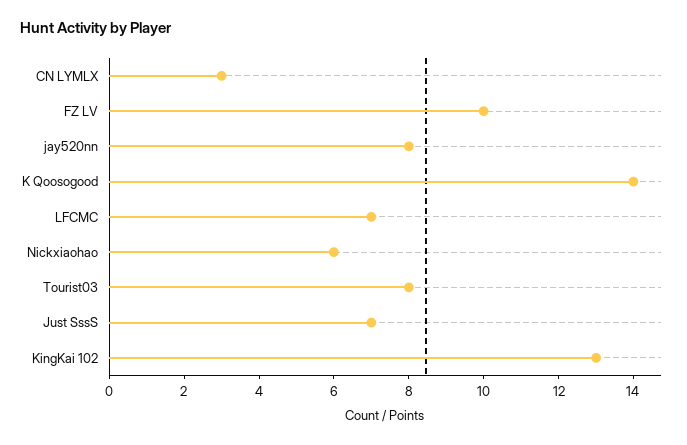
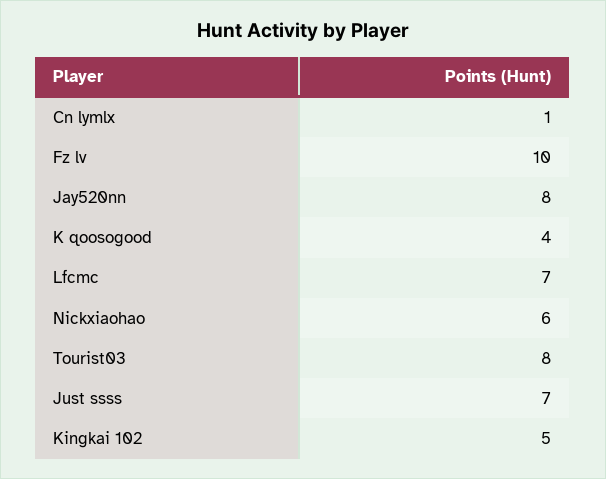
  {
-   "CN LYMLX": 3,
+   "CN LYMLX": 1,
    "FZ LV": 10,
    "jay520nn": 8,
-   "K Qoosogood": 14,
+   "K Qoosogood": 4,
    "LFCMC": 7,
    "Nickxiaohao": 6,
    "Tourist03": 8,
    "Just SssS": 7,
-   "KingKai 102": 13
+   "KingKai 102": 5
  }

